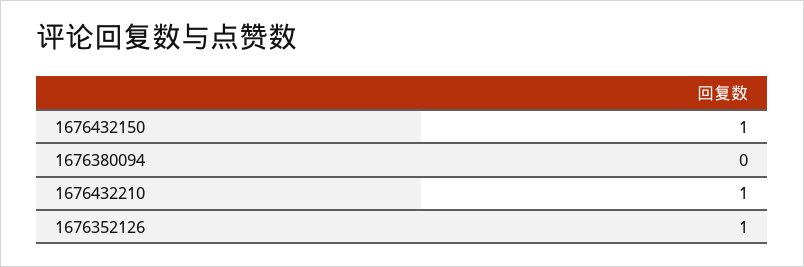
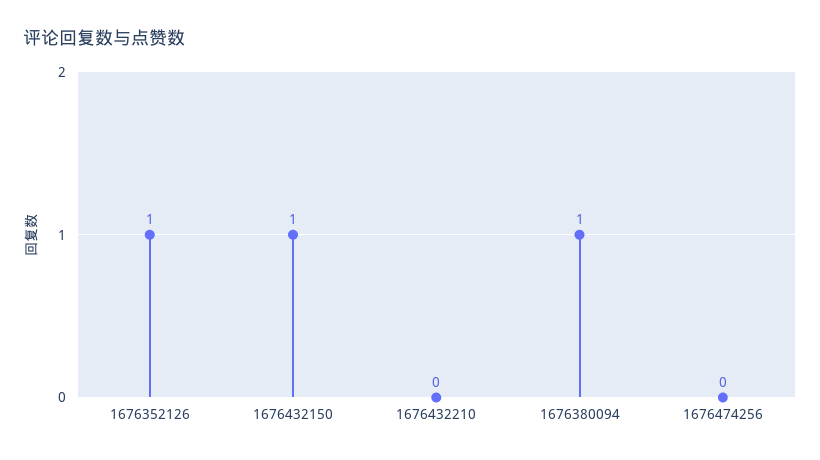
  {
    "1676432150": 1,
-   "1676380094": 0,
+   "1676380094": 1,
-   "1676432210": 1,
+   "1676432210": 0,
-   "1676352126": 1
+   "1676352126": 1,
+   "1676474256": 0
  }

